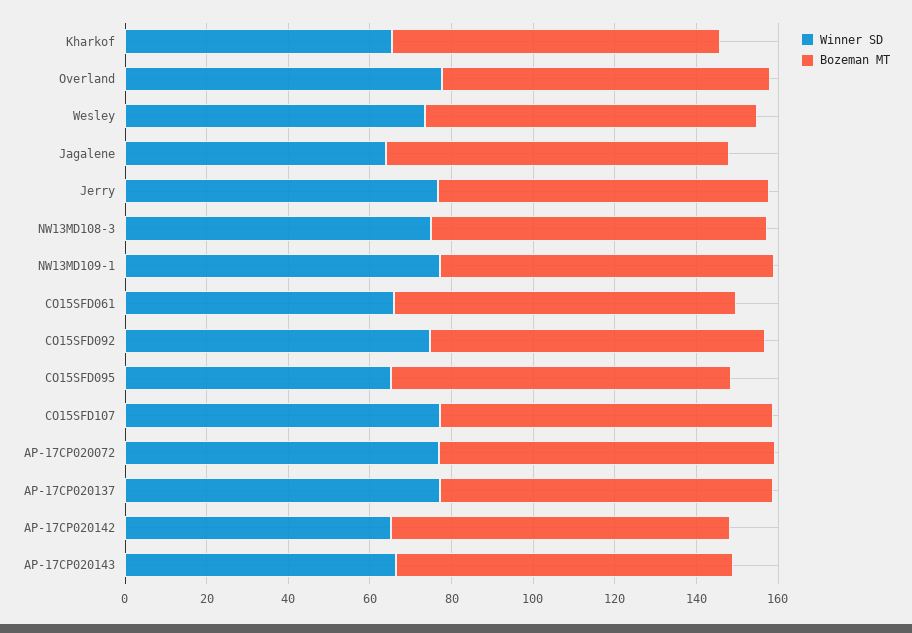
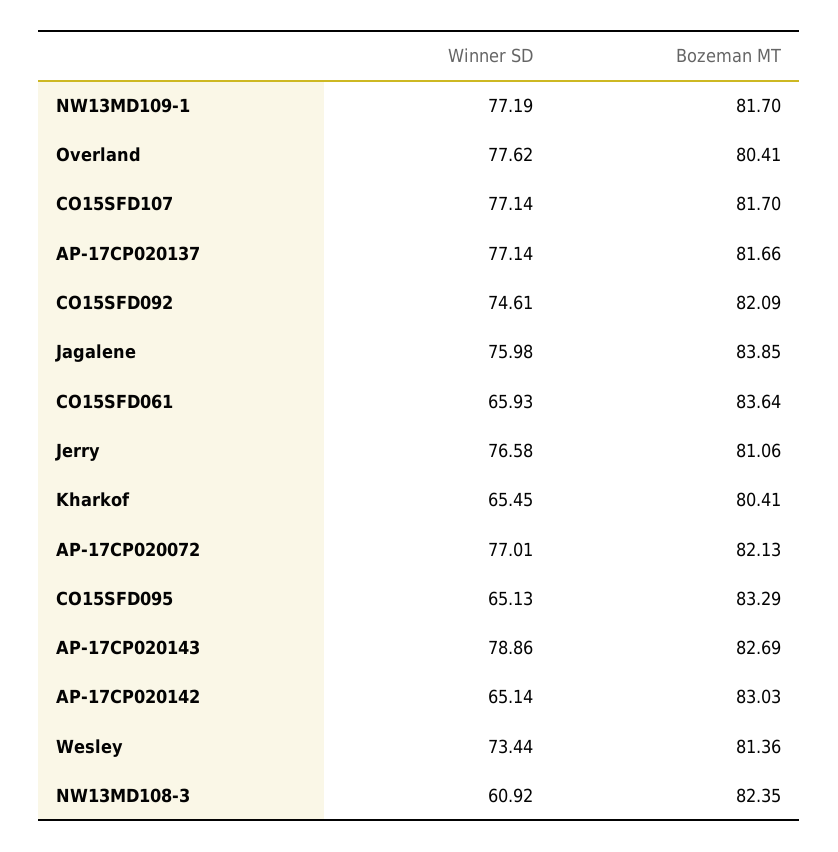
  {
    "Winner SD": {
      "Kharkof": 65.45,
      "Overland": 77.62,
      "Wesley": 73.44,
-     "Jagalene": 65,
+     "Jagalene": 75.98,
      "Jerry": 76.58,
-     "NW13MD108-3": 75,
+     "NW13MD108-3": 60.92,
      "NW13MD109-1": 77.19,
      "CO15SFD061": 65.93,
      "CO15SFD092": 74.61,
      "CO15SFD095": 65.13,
      "CO15SFD107": 77.14,
      "AP-17CP020072": 77.01,
      "AP-17CP020137": 77.14,
      "AP-17CP020142": 65.14,
-     "AP-17CP020143": 65
+     "AP-17CP020143": 78.86
    },
    "Bozeman MT": {
      "Kharkof": 80.41,
      "Overland": 80.41,
      "Wesley": 81.36,
      "Jagalene": 83.85,
      "Jerry": 81.06,
      "NW13MD108-3": 82.35,
      "NW13MD109-1": 81.7,
      "CO15SFD061": 83.64,
      "CO15SFD092": 82.09,
      "CO15SFD095": 83.29,
      "CO15SFD107": 81.7,
      "AP-17CP020072": 82.13,
      "AP-17CP020137": 81.66,
      "AP-17CP020142": 83.03,
      "AP-17CP020143": 82.69
    }
  }

